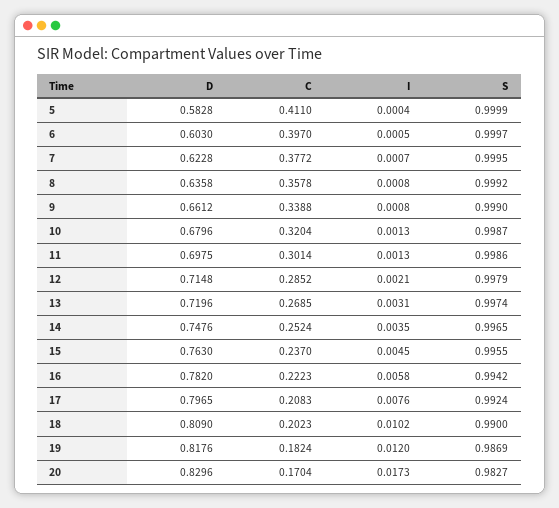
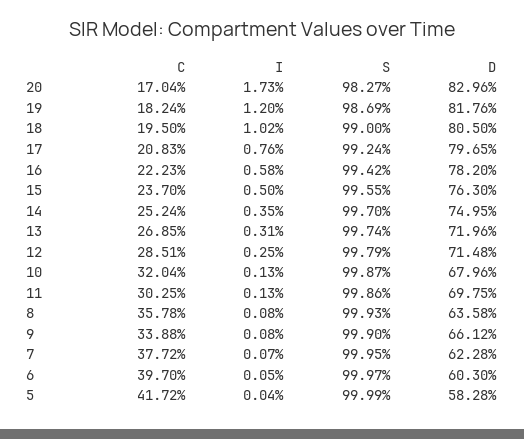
  {
    "D": {
      "5": 0.5828,
      "6": 0.603,
      "7": 0.6228,
      "8": 0.6358,
      "9": 0.6612,
      "10": 0.6796,
      "11": 0.6975,
      "12": 0.7148,
      "13": 0.7196,
-     "14": 0.7476,
+     "14": 0.7495,
      "15": 0.763,
      "16": 0.782,
      "17": 0.7965,
-     "18": 0.809,
+     "18": 0.805,
      "19": 0.8176,
      "20": 0.8296
    },
    "C": {
-     "5": 0.411,
+     "5": 0.4172,
      "6": 0.397,
      "7": 0.3772,
      "8": 0.3578,
      "9": 0.3388,
      "10": 0.3204,
-     "11": 0.3014,
+     "11": 0.3025,
-     "12": 0.2852,
+     "12": 0.2851,
      "13": 0.2685,
      "14": 0.2524,
      "15": 0.237,
      "16": 0.2223,
      "17": 0.2083,
-     "18": 0.2023,
+     "18": 0.195,
      "19": 0.1824,
      "20": 0.1704
    },
    "I": {
      "5": 0.0004,
      "6": 0.0005,
      "7": 0.0007,
      "8": 0.0008,
      "9": 0.0008,
      "10": 0.0013,
      "11": 0.0013,
-     "12": 0.0021,
+     "12": 0.0025,
      "13": 0.0031,
      "14": 0.0035,
-     "15": 0.0045,
+     "15": 0.005,
      "16": 0.0058,
      "17": 0.0076,
      "18": 0.0102,
      "19": 0.012,
      "20": 0.0173
    },
    "S": {
      "5": 0.9999,
      "6": 0.9997,
      "7": 0.9995,
-     "8": 0.9992,
+     "8": 0.9993,
      "9": 0.999,
      "10": 0.9987,
      "11": 0.9986,
      "12": 0.9979,
      "13": 0.9974,
-     "14": 0.9965,
+     "14": 0.997,
      "15": 0.9955,
      "16": 0.9942,
      "17": 0.9924,
      "18": 0.99,
      "19": 0.9869,
      "20": 0.9827
    }
  }

